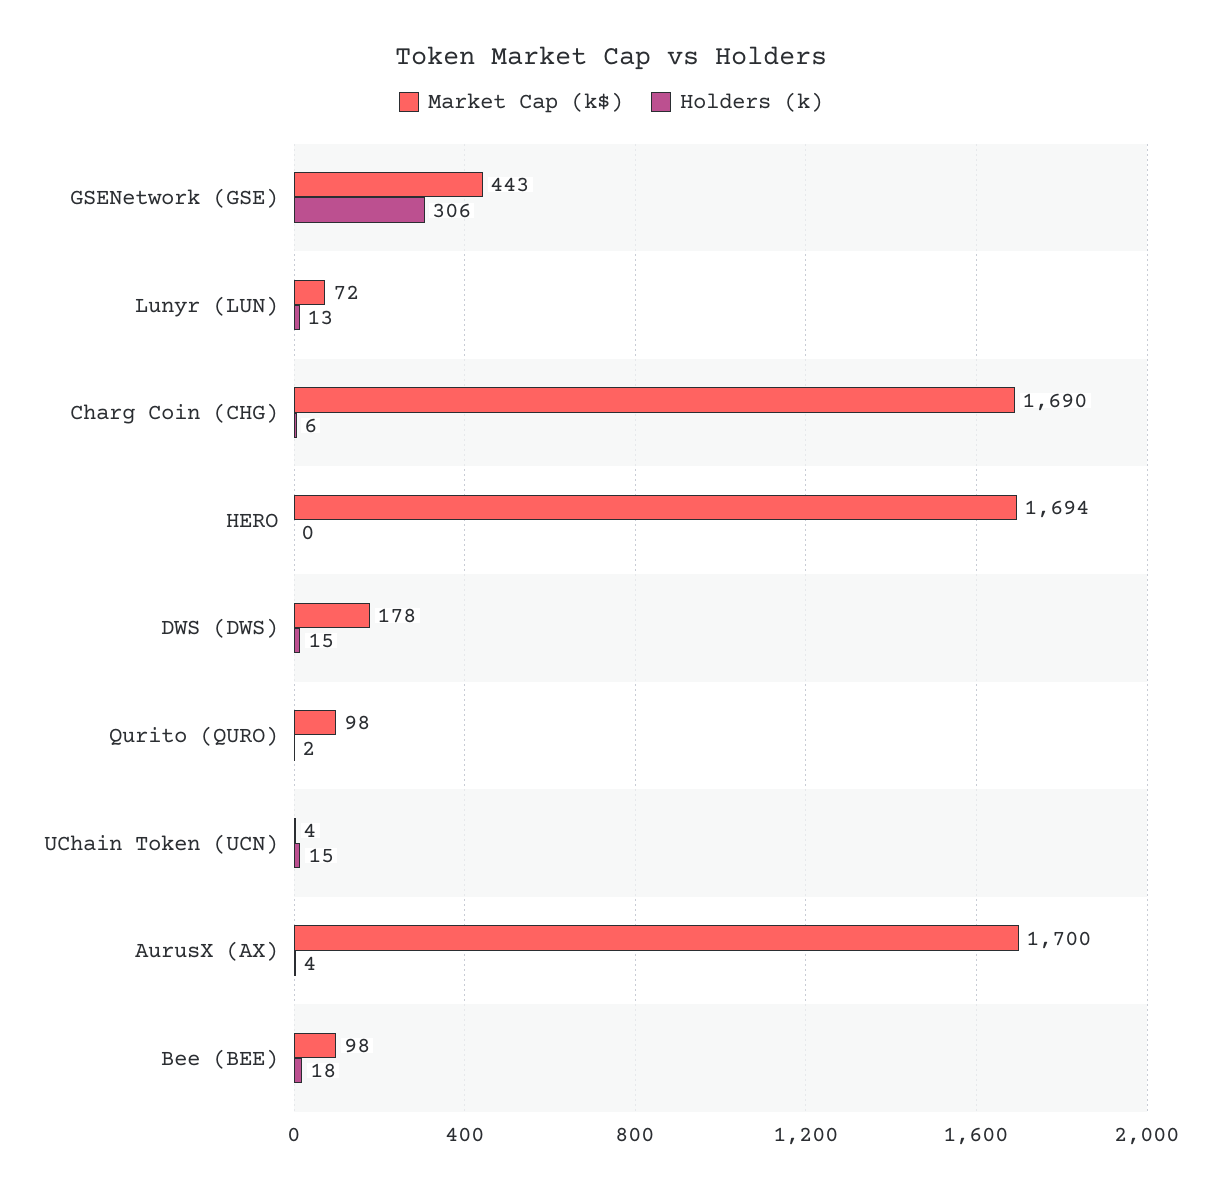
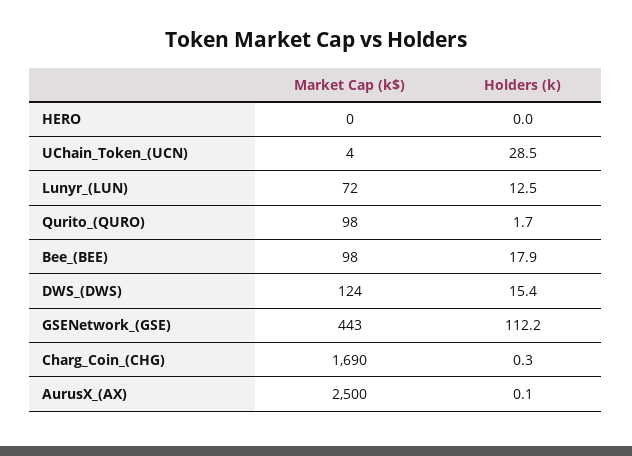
  {
    "Market Cap (k$)": {
      "GSENetwork (GSE)": 443,
      "Lunyr (LUN)": 72,
      "Charg Coin (CHG)": 1690,
-     "HERO": 1694,
+     "HERO": 0,
-     "DWS (DWS)": 178,
+     "DWS (DWS)": 124,
      "Qurito (QURO)": 98,
      "UChain Token (UCN)": 4,
-     "AurusX (AX)": 1700,
+     "AurusX (AX)": 2500,
      "Bee (BEE)": 98
    },
    "Holders (k)": {
-     "GSENetwork (GSE)": 306,
+     "GSENetwork (GSE)": 112.2,
      "Lunyr (LUN)": 12.5,
-     "Charg Coin (CHG)": 6,
+     "Charg Coin (CHG)": 0.3,
      "HERO": 0,
      "DWS (DWS)": 15.4,
      "Qurito (QURO)": 1.7,
-     "UChain Token (UCN)": 15,
+     "UChain Token (UCN)": 28.5,
-     "AurusX (AX)": 4,
+     "AurusX (AX)": 0.1,
      "Bee (BEE)": 17.9
    }
  }

